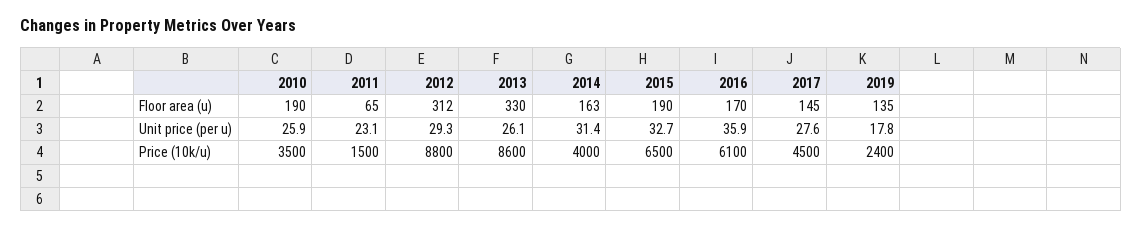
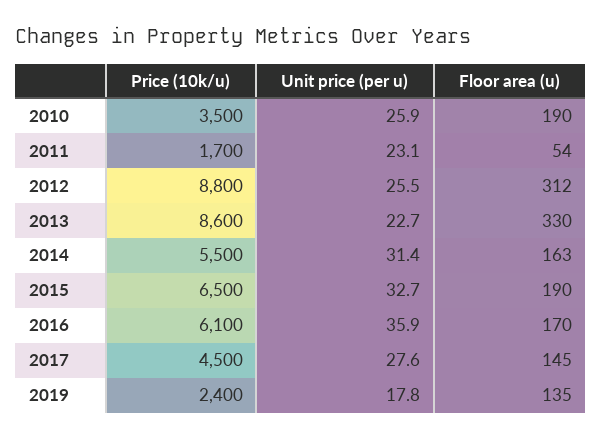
  {
    "2010": {
      "Floor area (u)": 190,
      "Unit price (per u)": 25.9,
      "Price (10k/u)": 3500
    },
    "2011": {
-     "Floor area (u)": 65,
+     "Floor area (u)": 54,
      "Unit price (per u)": 23.1,
-     "Price (10k/u)": 1500
+     "Price (10k/u)": 1700
    },
    "2012": {
      "Floor area (u)": 312,
-     "Unit price (per u)": 29.3,
+     "Unit price (per u)": 25.5,
      "Price (10k/u)": 8800
    },
    "2013": {
      "Floor area (u)": 330,
-     "Unit price (per u)": 26.1,
+     "Unit price (per u)": 22.7,
      "Price (10k/u)": 8600
    },
    "2014": {
      "Floor area (u)": 163,
      "Unit price (per u)": 31.4,
-     "Price (10k/u)": 4000
+     "Price (10k/u)": 5500
    },
    "2015": {
      "Floor area (u)": 190,
      "Unit price (per u)": 32.7,
      "Price (10k/u)": 6500
    },
    "2016": {
      "Floor area (u)": 170,
      "Unit price (per u)": 35.9,
      "Price (10k/u)": 6100
    },
    "2017": {
      "Floor area (u)": 145,
      "Unit price (per u)": 27.6,
      "Price (10k/u)": 4500
    },
    "2019": {
      "Floor area (u)": 135,
      "Unit price (per u)": 17.8,
      "Price (10k/u)": 2400
    }
  }

